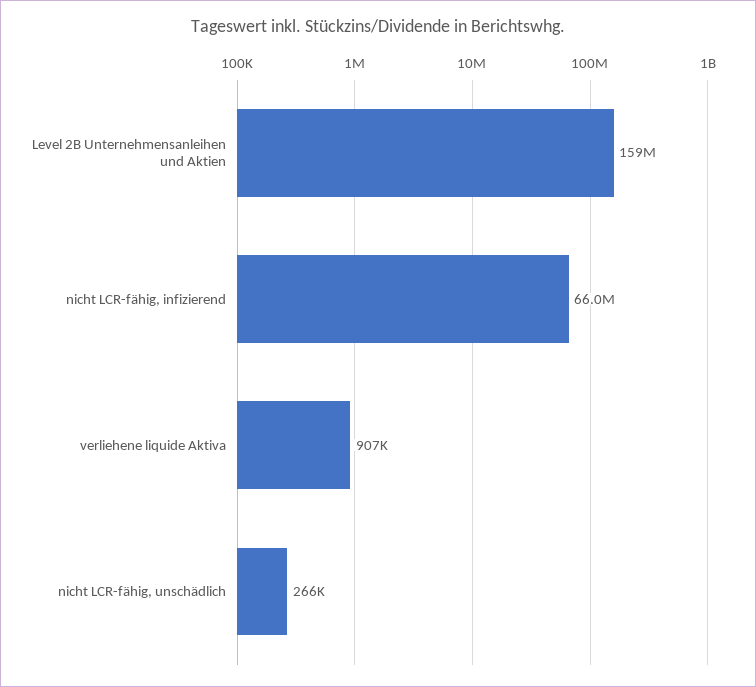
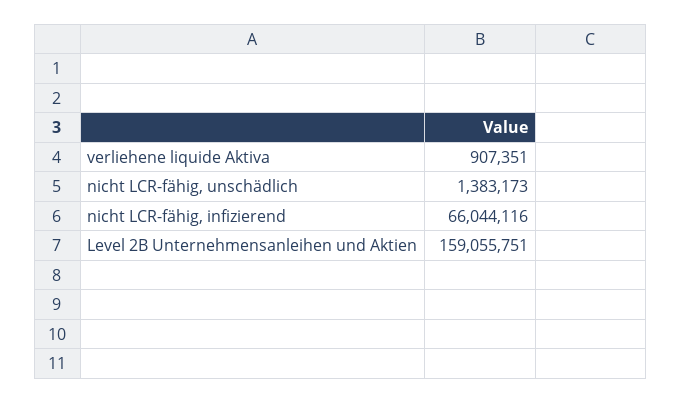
  {
    "Level 2B Unternehmensanleihen und Aktien": 159055751,
    "nicht LCR-fähig, infizierend": 66044116,
    "verliehene liquide Aktiva": 907351,
-   "nicht LCR-fähig, unschädlich": 266000
+   "nicht LCR-fähig, unschädlich": 1383173
  }

